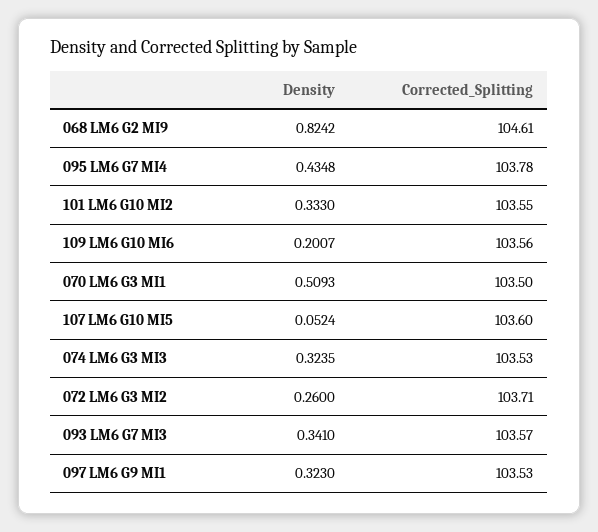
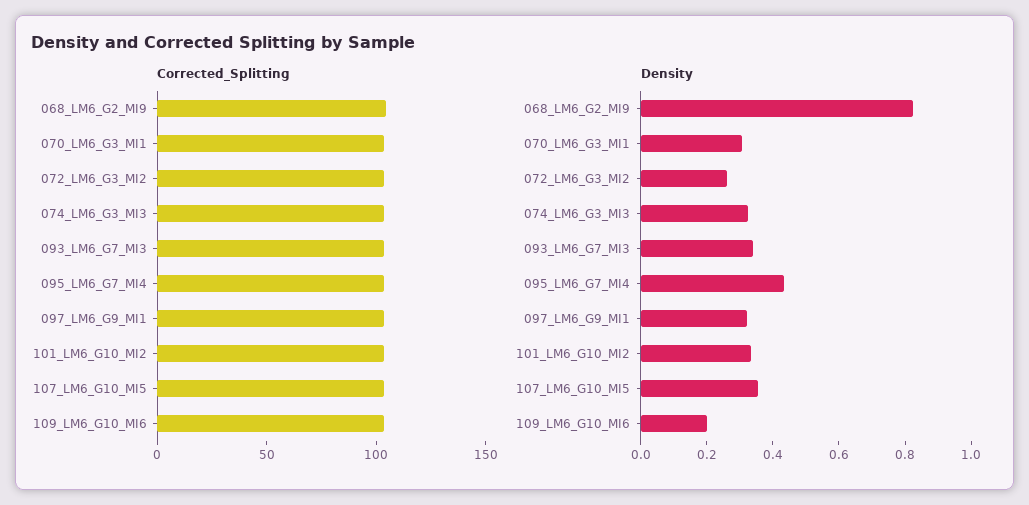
  {
    "Density": {
      "068 LM6 G2 MI9": 0.8242,
      "095 LM6 G7 MI4": 0.4348,
      "101 LM6 G10 MI2": 0.333,
      "109 LM6 G10 MI6": 0.2007,
-     "070 LM6 G3 MI1": 0.5093,
+     "070 LM6 G3 MI1": 0.3,
-     "107 LM6 G10 MI5": 0.0524,
+     "107 LM6 G10 MI5": 0.35,
      "074 LM6 G3 MI3": 0.3235,
      "072 LM6 G3 MI2": 0.26,
      "093 LM6 G7 MI3": 0.341,
      "097 LM6 G9 MI1": 0.323
    },
    "Corrected_Splitting": {
      "068 LM6 G2 MI9": 104.61,
      "095 LM6 G7 MI4": 103.78,
      "101 LM6 G10 MI2": 103.55,
      "109 LM6 G10 MI6": 103.56,
      "070 LM6 G3 MI1": 103.5,
      "107 LM6 G10 MI5": 103.6,
      "074 LM6 G3 MI3": 103.53,
      "072 LM6 G3 MI2": 103.71,
      "093 LM6 G7 MI3": 103.57,
      "097 LM6 G9 MI1": 103.53
    }
  }

